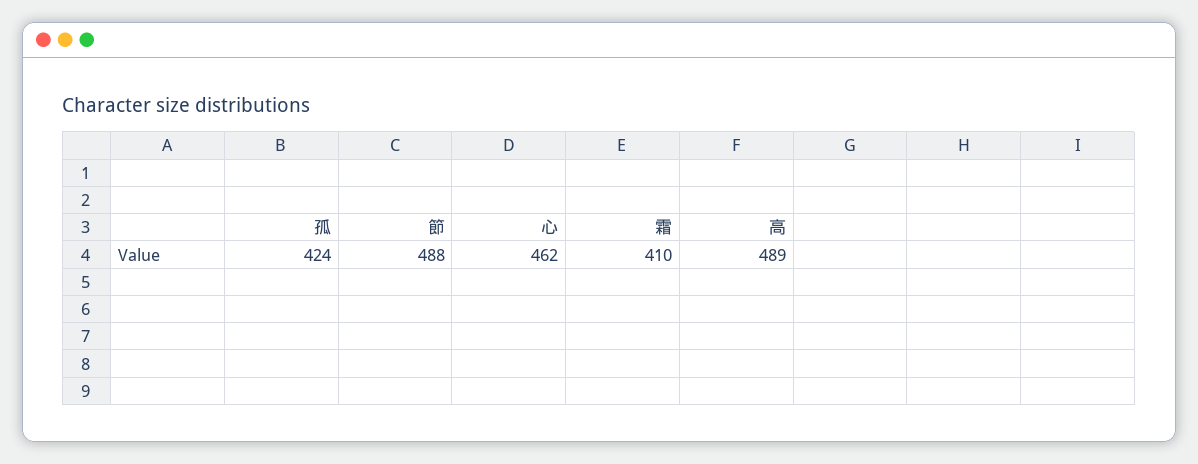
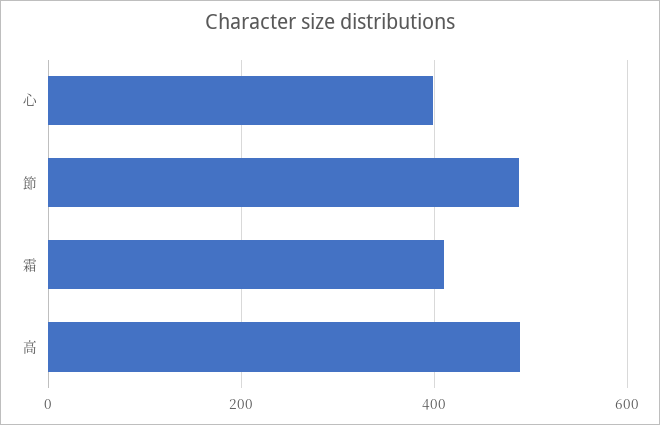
  {
-   "孤": 424,
    "節": 488,
-   "心": 462,
+   "心": 400,
    "霜": 410,
    "高": 489
  }

